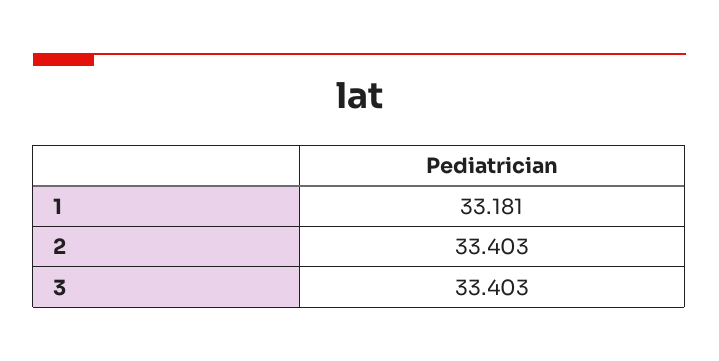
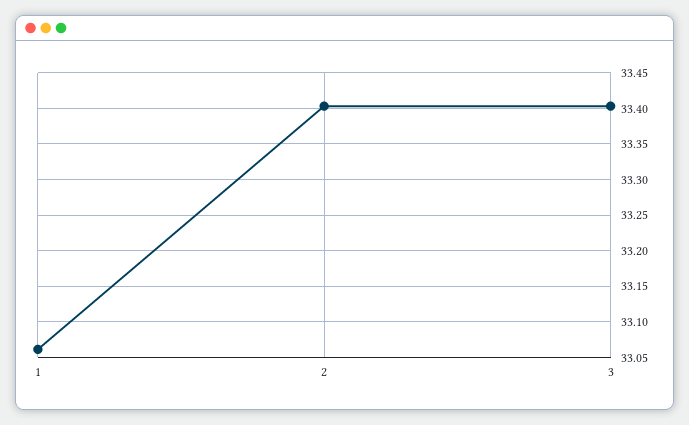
  {
-   "1": 33.181,
+   "1": 33.06,
    "2": 33.403,
    "3": 33.403
  }

